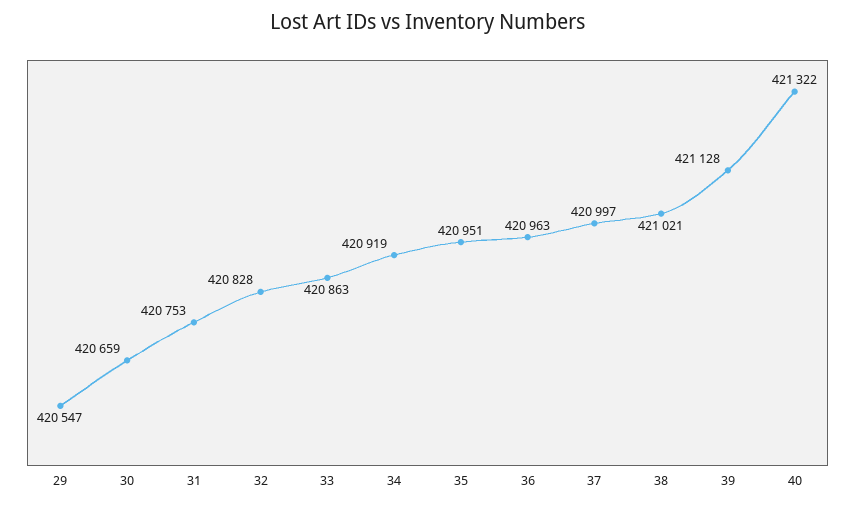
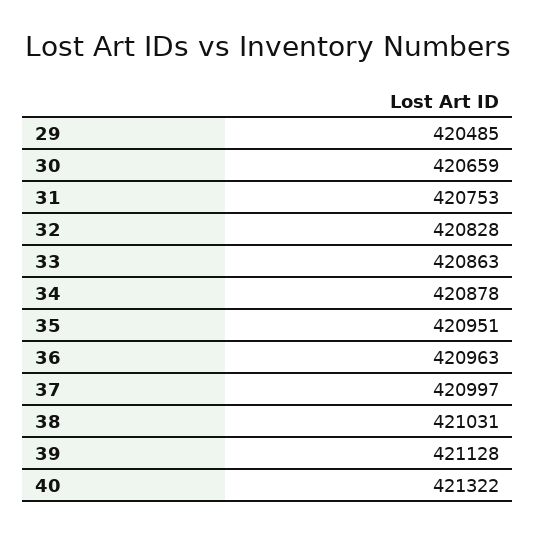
  {
-   "29": 420547,
+   "29": 420485,
    "30": 420659,
    "31": 420753,
    "32": 420828,
    "33": 420863,
-   "34": 420919,
+   "34": 420878,
    "35": 420951,
    "36": 420963,
    "37": 420997,
-   "38": 421021,
+   "38": 421031,
    "39": 421128,
    "40": 421322
  }

